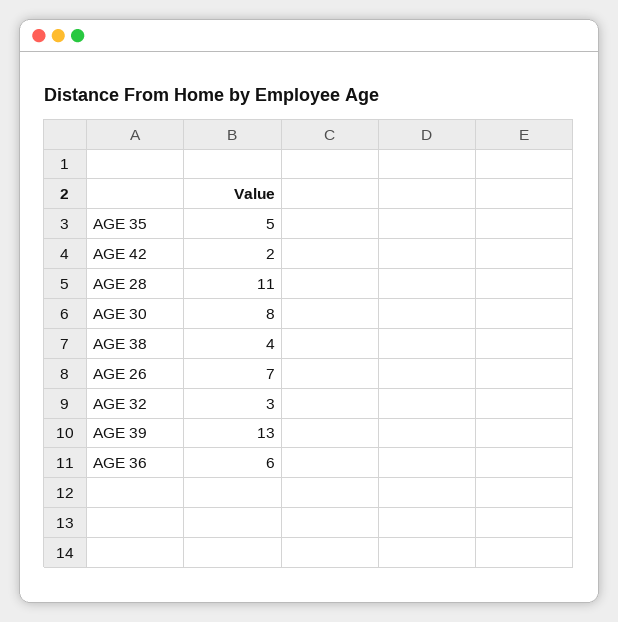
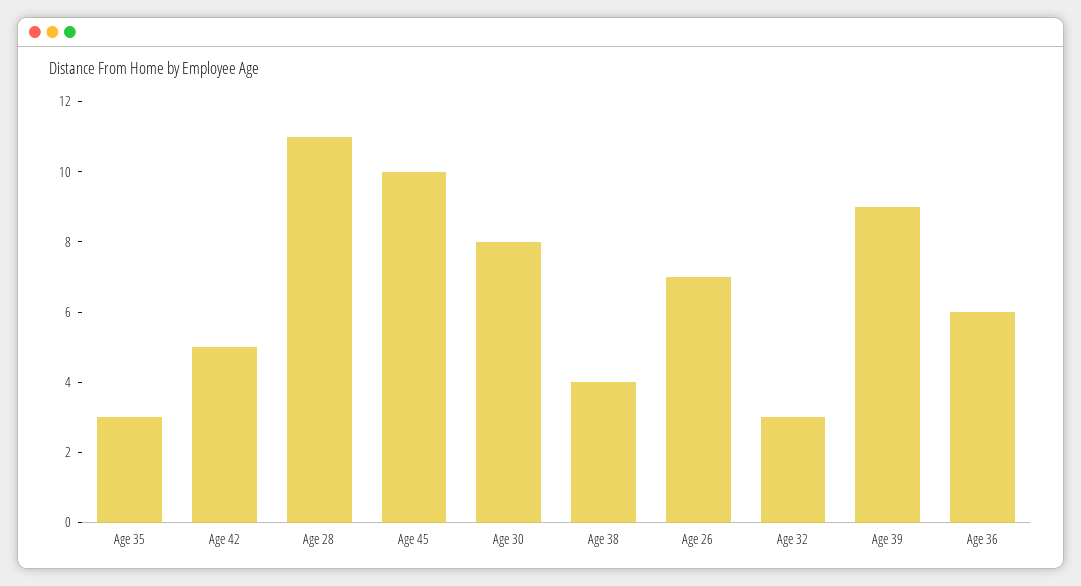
  {
-   "AGE 35": 5,
+   "AGE 35": 3,
-   "AGE 42": 2,
+   "AGE 42": 5,
    "AGE 28": 11,
    "AGE 30": 8,
    "AGE 38": 4,
    "AGE 26": 7,
    "AGE 32": 3,
-   "AGE 39": 13,
+   "AGE 39": 9,
-   "AGE 36": 6
+   "AGE 36": 6,
+   "Age 45": 10
  }

